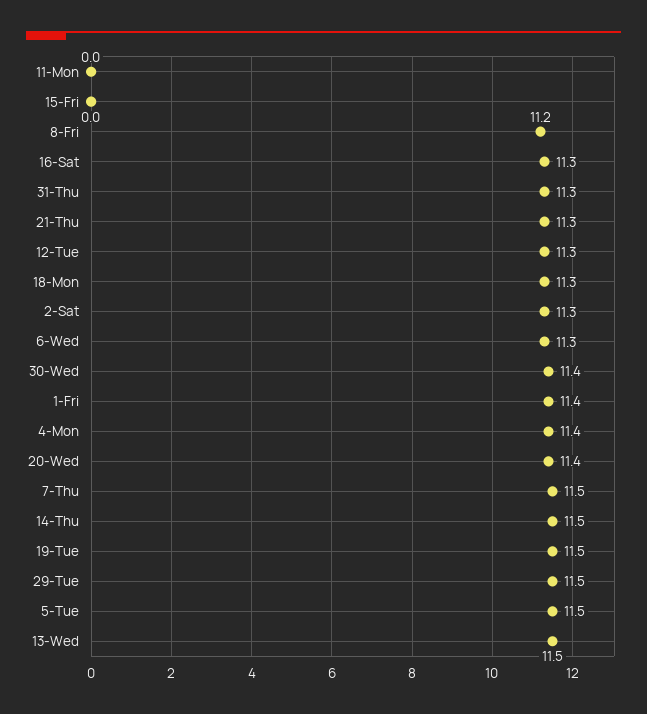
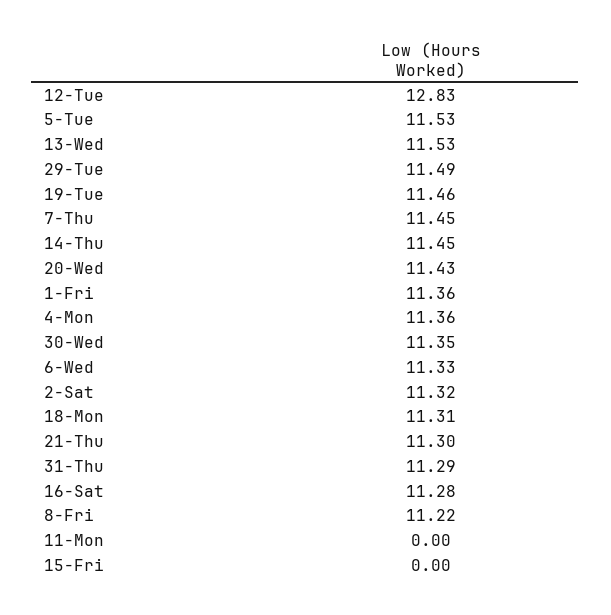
  {
    "11-Mon": 0,
    "15-Fri": 0,
    "8-Fri": 11.22,
    "16-Sat": 11.28,
    "31-Thu": 11.29,
    "21-Thu": 11.3,
-   "12-Tue": 11.3,
+   "12-Tue": 12.83,
    "18-Mon": 11.31,
    "2-Sat": 11.32,
    "6-Wed": 11.33,
    "30-Wed": 11.35,
    "1-Fri": 11.36,
    "4-Mon": 11.36,
    "20-Wed": 11.43,
    "7-Thu": 11.45,
    "14-Thu": 11.45,
    "19-Tue": 11.46,
    "29-Tue": 11.49,
    "5-Tue": 11.53,
    "13-Wed": 11.53
  }

